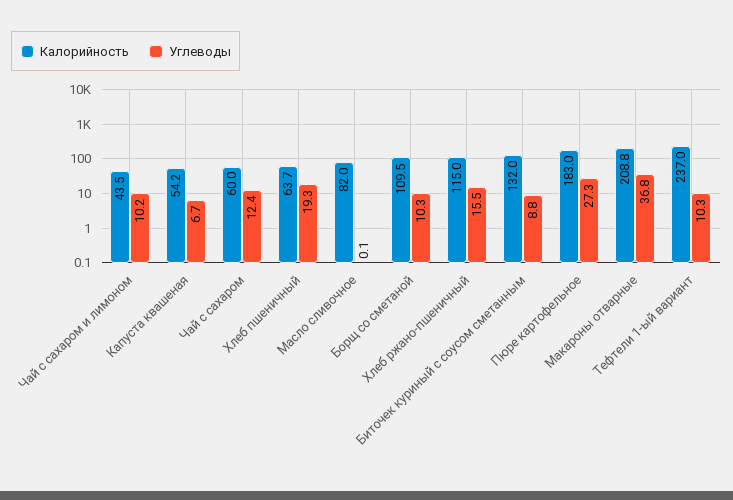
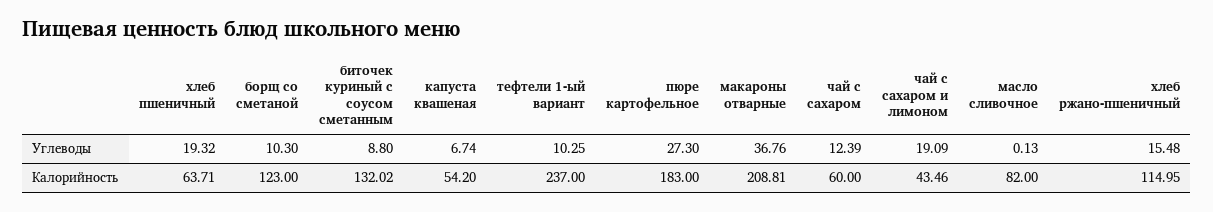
  {
    "Калорийность": {
      "Чай с сахаром и лимоном": 43.46,
      "Капуста квашеная": 54.2,
      "Чай с сахаром": 60,
      "Хлеб пшеничный": 63.71,
      "Масло сливочное": 82,
-     "Борщ со сметаной": 109.5,
+     "Борщ со сметаной": 123,
      "Хлеб ржано-пшеничный": 114.95,
      "Биточек куриный с соусом сметанным": 132.02,
      "Пюре картофельное": 183,
      "Макароны отварные": 208.81,
      "Тефтели 1-ый вариант": 237
    },
    "Углеводы": {
-     "Чай с сахаром и лимоном": 10.2,
+     "Чай с сахаром и лимоном": 19.09,
      "Капуста квашеная": 6.74,
      "Чай с сахаром": 12.39,
      "Хлеб пшеничный": 19.32,
      "Масло сливочное": 0.13,
      "Борщ со сметаной": 10.3,
      "Хлеб ржано-пшеничный": 15.48,
      "Биточек куриный с соусом сметанным": 8.8,
      "Пюре картофельное": 27.3,
      "Макароны отварные": 36.76,
      "Тефтели 1-ый вариант": 10.25
    }
  }

